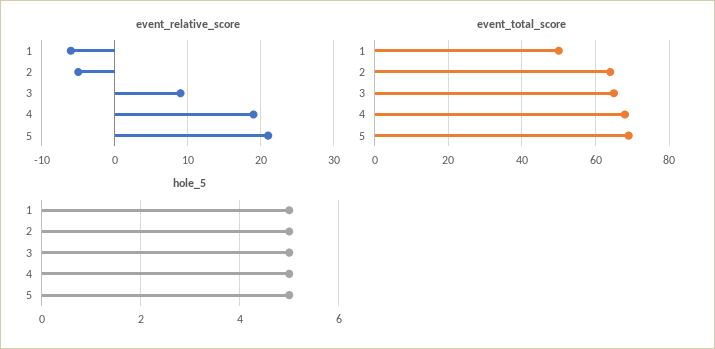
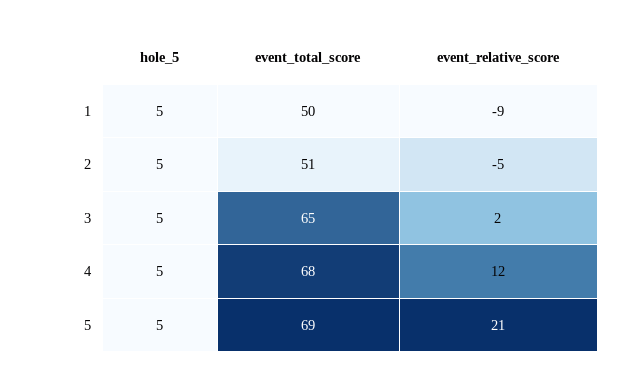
  {
    "event_relative_score": {
-     "1": -6,
+     "1": -9,
      "2": -5,
-     "3": 9,
+     "3": 2,
-     "4": 19,
+     "4": 12,
      "5": 21
    },
    "event_total_score": {
      "1": 50,
-     "2": 65,
+     "2": 51,
      "3": 65,
      "4": 68,
      "5": 69
    },
    "hole_5": {
      "1": 5,
      "2": 5,
      "3": 5,
      "4": 5,
      "5": 5
    }
  }

